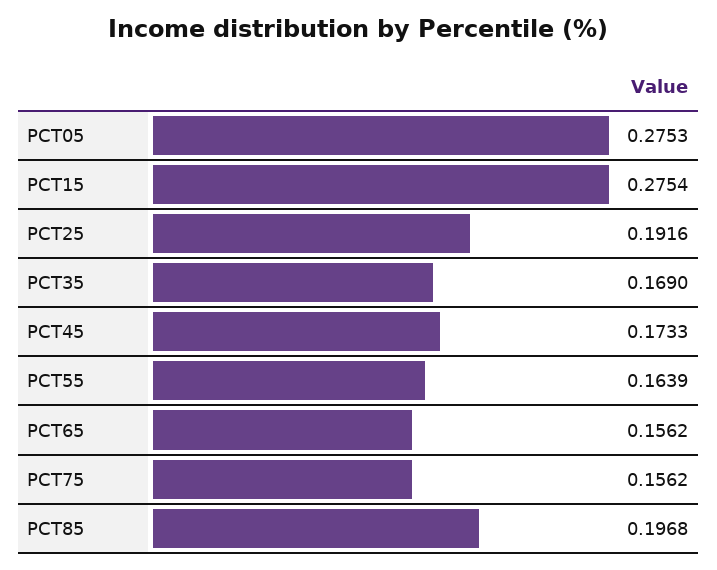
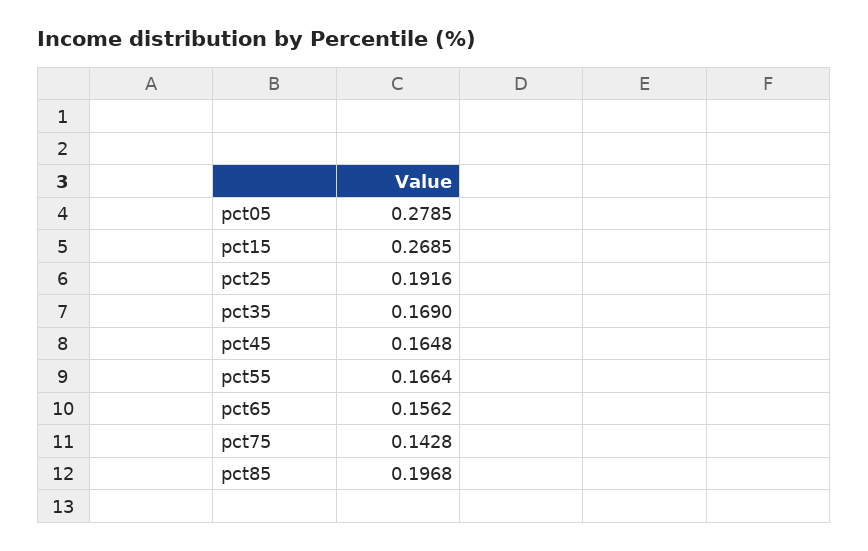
  {
-   "PCT05": 0.2753,
+   "PCT05": 0.2785,
-   "PCT15": 0.2754,
+   "PCT15": 0.2685,
    "PCT25": 0.1916,
    "PCT35": 0.169,
-   "PCT45": 0.1733,
+   "PCT45": 0.1648,
-   "PCT55": 0.1639,
+   "PCT55": 0.1664,
    "PCT65": 0.1562,
-   "PCT75": 0.1562,
+   "PCT75": 0.1428,
    "PCT85": 0.1968
  }

